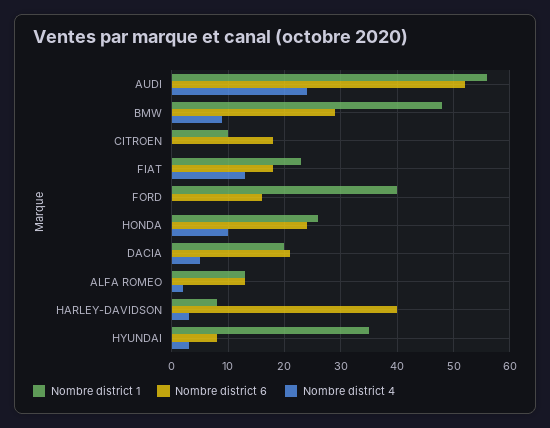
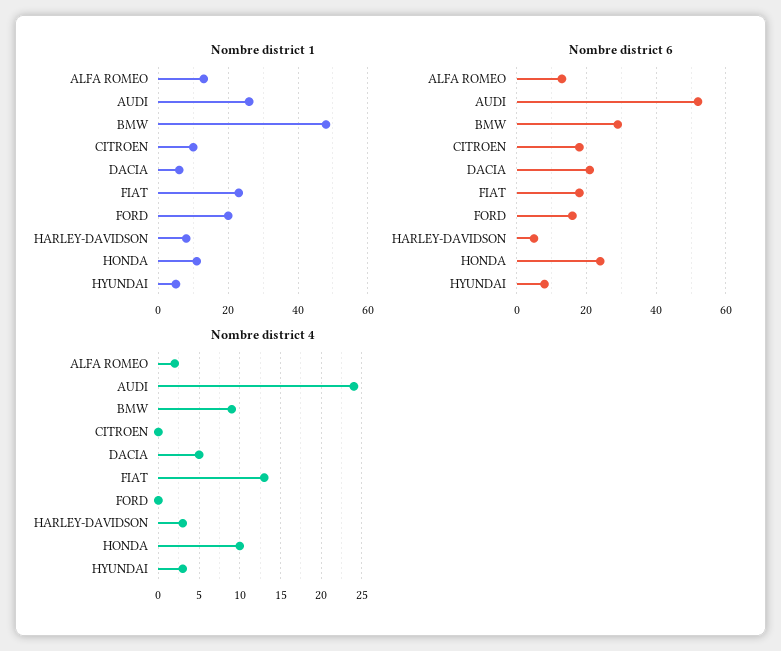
  {
    "Nombre district 1": {
-     "AUDI": 55,
+     "AUDI": 25,
      "BMW": 50,
      "CITROEN": 10,
      "FIAT": 25,
-     "FORD": 40,
+     "FORD": 20,
-     "HONDA": 25,
+     "HONDA": 10,
-     "DACIA": 20,
+     "DACIA": 5,
      "ALFA ROMEO": 15,
      "HARLEY-DAVIDSON": 10,
-     "HYUNDAI": 35
+     "HYUNDAI": 5
    },
    "Nombre district 6": {
      "AUDI": 50,
      "BMW": 30,
      "CITROEN": 20,
      "FIAT": 20,
      "FORD": 15,
      "HONDA": 25,
      "DACIA": 20,
      "ALFA ROMEO": 15,
-     "HARLEY-DAVIDSON": 40,
+     "HARLEY-DAVIDSON": 5,
      "HYUNDAI": 10
    },
    "Nombre district 4": {
      "AUDI": 24,
      "BMW": 9,
      "CITROEN": 0,
      "FIAT": 13,
      "FORD": 0,
      "HONDA": 10,
      "DACIA": 5,
      "ALFA ROMEO": 2,
      "HARLEY-DAVIDSON": 3,
      "HYUNDAI": 3
    }
  }

